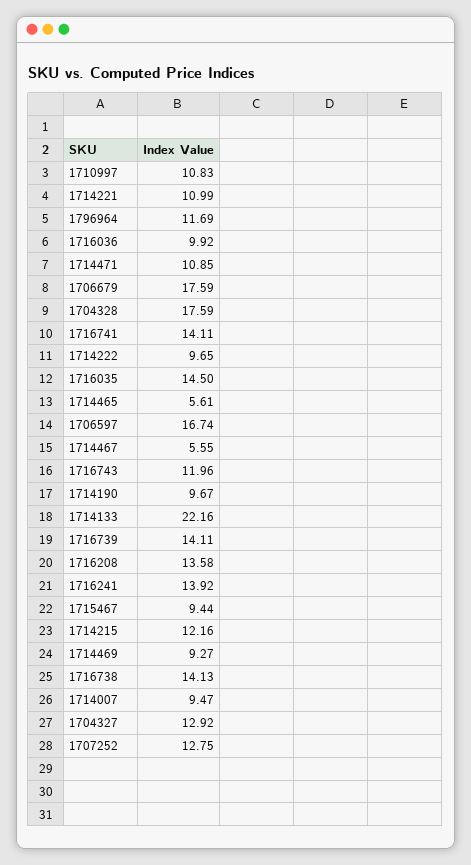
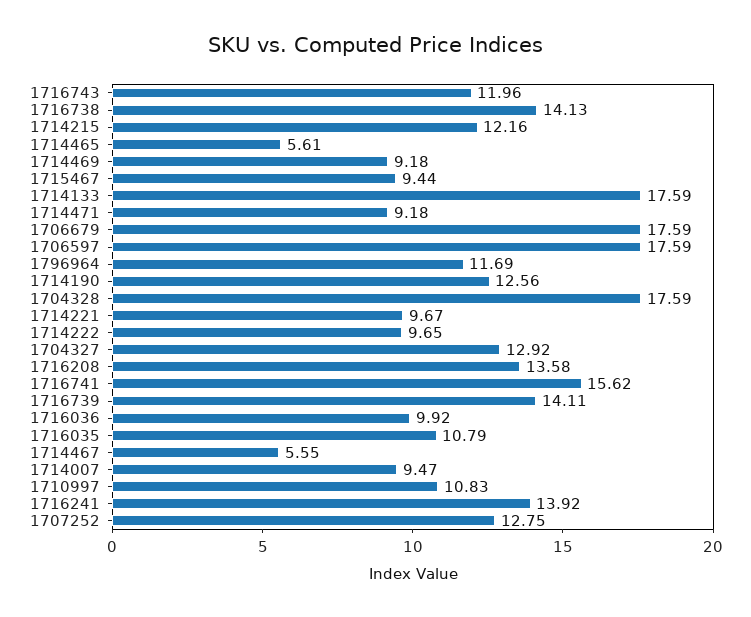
  {
    "1710997": 10.83,
-   "1714221": 10.99,
+   "1714221": 9.67,
    "1796964": 11.69,
    "1716036": 9.92,
-   "1714471": 10.85,
+   "1714471": 9.18,
    "1706679": 17.59,
    "1704328": 17.59,
-   "1716741": 14.11,
+   "1716741": 15.62,
    "1714222": 9.65,
-   "1716035": 14.5,
+   "1716035": 10.79,
    "1714465": 5.61,
-   "1706597": 16.74,
+   "1706597": 17.59,
    "1714467": 5.55,
    "1716743": 11.96,
-   "1714190": 9.67,
+   "1714190": 12.56,
-   "1714133": 22.16,
+   "1714133": 17.59,
    "1716739": 14.11,
    "1716208": 13.58,
    "1716241": 13.92,
    "1715467": 9.44,
    "1714215": 12.16,
-   "1714469": 9.27,
+   "1714469": 9.18,
    "1716738": 14.13,
    "1714007": 9.47,
    "1704327": 12.92,
    "1707252": 12.75
  }

